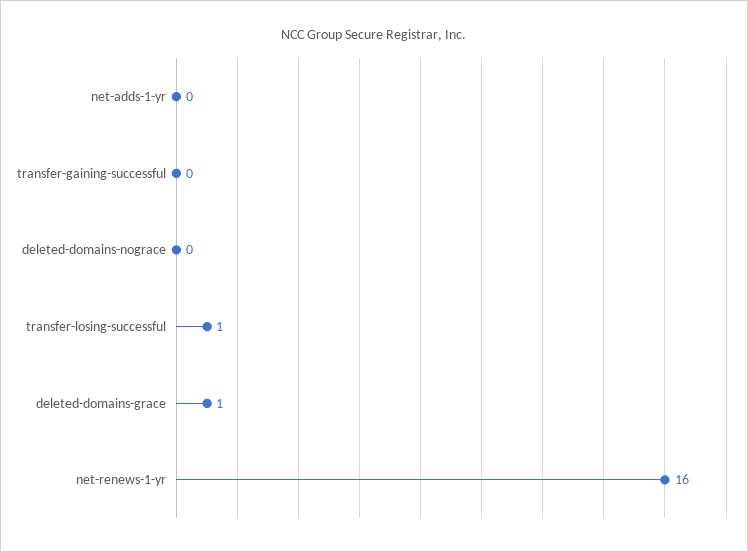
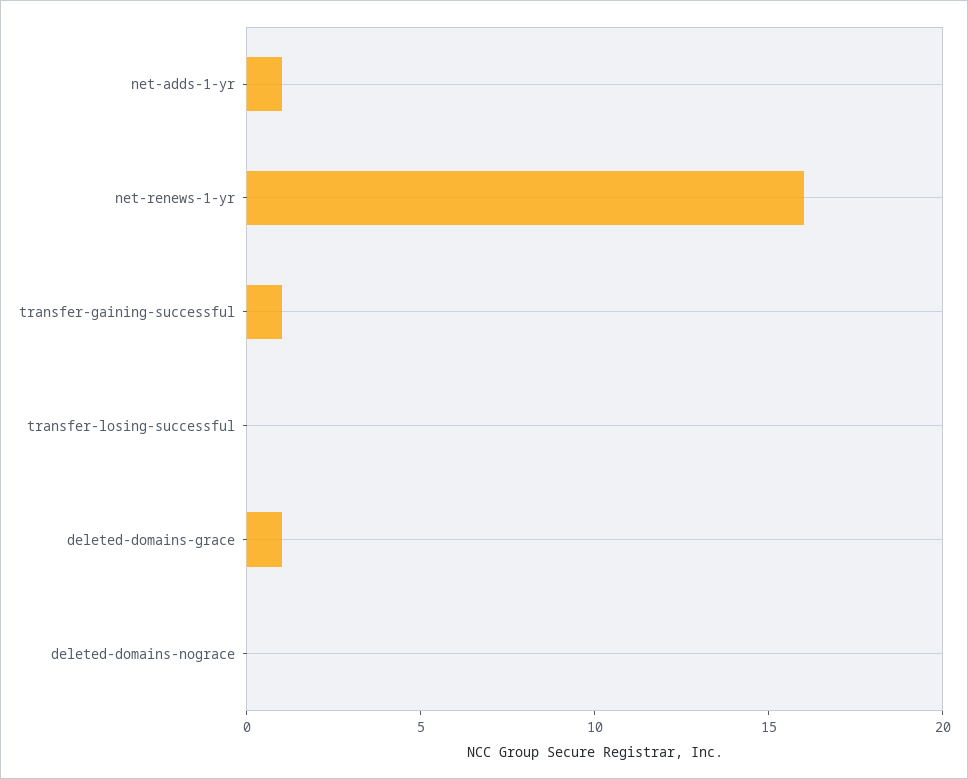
  {
-   "net-adds-1-yr": 0,
+   "net-adds-1-yr": 1,
-   "transfer-gaining-successful": 0,
+   "transfer-gaining-successful": 1,
    "deleted-domains-nograce": 0,
-   "transfer-losing-successful": 1,
+   "transfer-losing-successful": 0,
    "deleted-domains-grace": 1,
    "net-renews-1-yr": 16
  }

